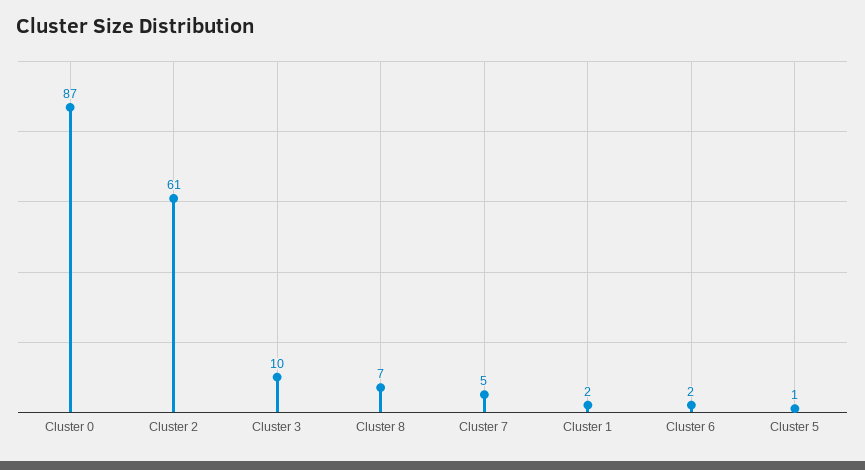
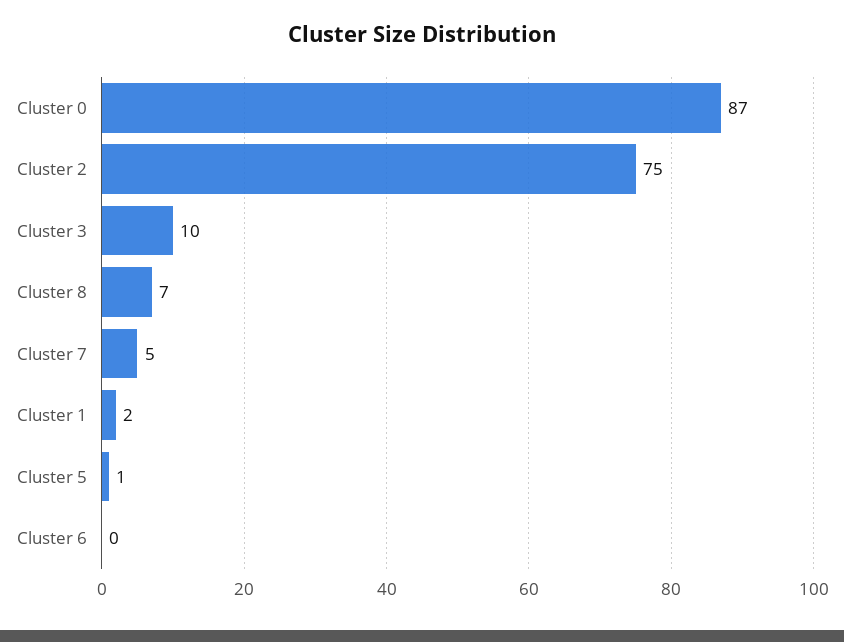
  {
    "Cluster 0": 87,
-   "Cluster 2": 61,
+   "Cluster 2": 75,
    "Cluster 3": 10,
    "Cluster 8": 7,
    "Cluster 7": 5,
    "Cluster 1": 2,
-   "Cluster 6": 2,
+   "Cluster 6": 0,
    "Cluster 5": 1
  }

